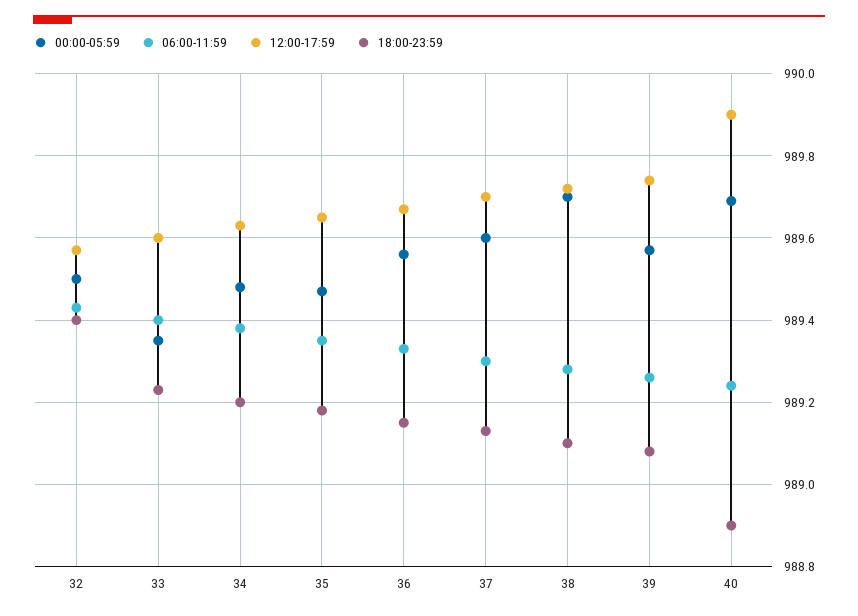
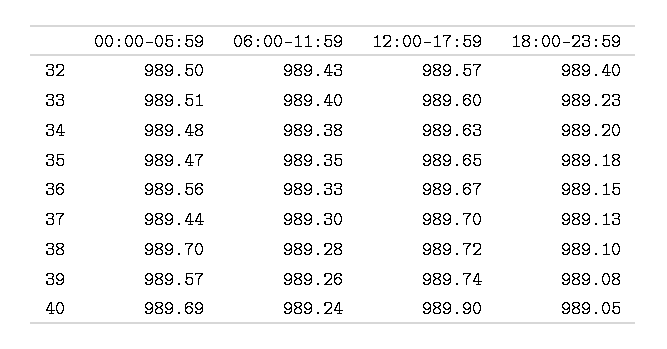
  {
    "00:00-05:59": {
      "32": 989.5,
-     "33": 989.35,
+     "33": 989.51,
      "34": 989.48,
      "35": 989.47,
      "36": 989.56,
-     "37": 989.6,
+     "37": 989.44,
      "38": 989.7,
      "39": 989.57,
      "40": 989.69
    },
    "06:00-11:59": {
      "32": 989.43,
      "33": 989.4,
      "34": 989.38,
      "35": 989.35,
      "36": 989.33,
      "37": 989.3,
      "38": 989.28,
      "39": 989.26,
      "40": 989.24
    },
    "12:00-17:59": {
      "32": 989.57,
      "33": 989.6,
      "34": 989.63,
      "35": 989.65,
      "36": 989.67,
      "37": 989.7,
      "38": 989.72,
      "39": 989.74,
      "40": 989.9
    },
    "18:00-23:59": {
      "32": 989.4,
      "33": 989.23,
      "34": 989.2,
      "35": 989.18,
      "36": 989.15,
      "37": 989.13,
      "38": 989.1,
      "39": 989.08,
-     "40": 988.9
+     "40": 989.05
    }
  }

